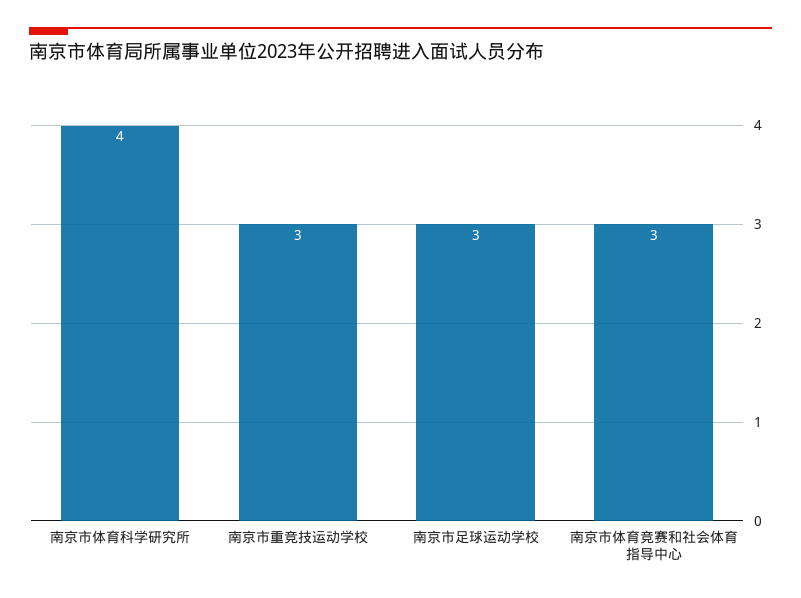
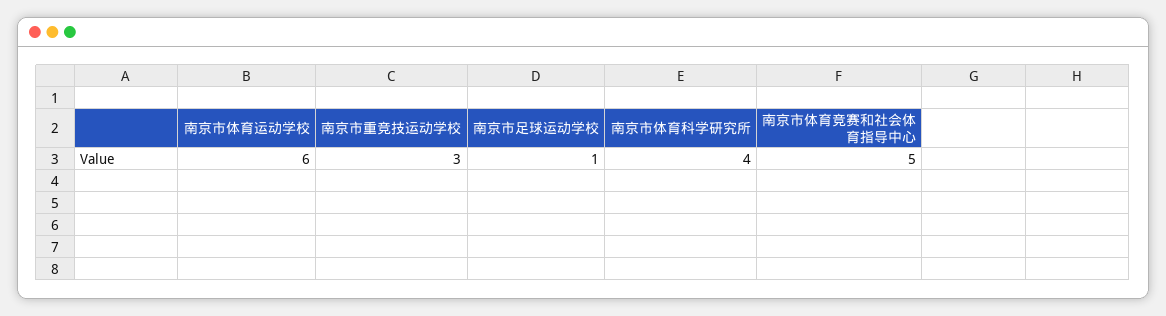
  {
    "南京市体育科学研究所": 4,
    "南京市重竞技运动学校": 3,
-   "南京市足球运动学校": 3,
+   "南京市足球运动学校": 1,
-   "南京市体育竞赛和社会体育指导中心": 3
+   "南京市体育竞赛和社会体育指导中心": 5,
+   "南京市体育运动学校": 6
  }

